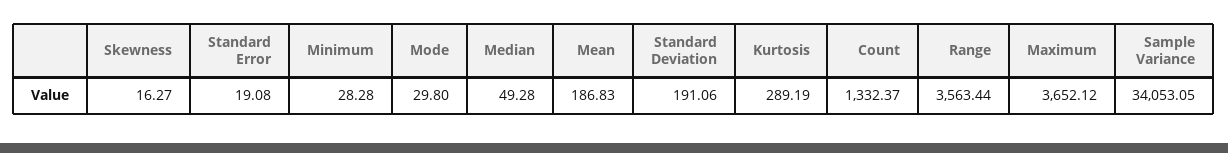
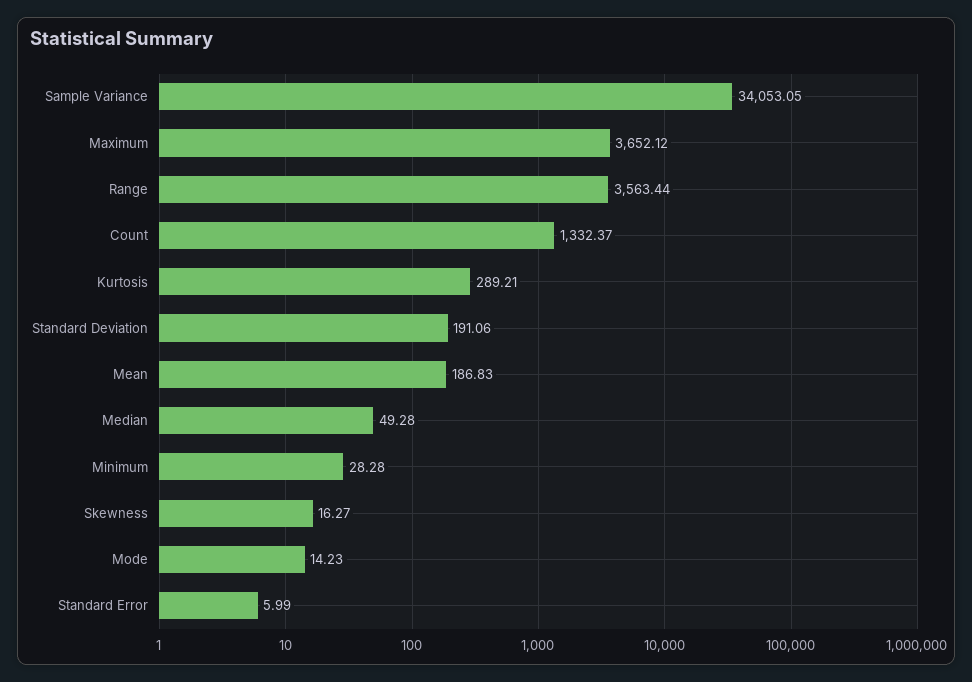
  {
    "Skewness": 16.27,
-   "Standard Error": 19.08,
+   "Standard Error": 5.99,
    "Minimum": 28.28,
-   "Mode": 29.8,
+   "Mode": 14.23,
    "Median": 49.28,
    "Mean": 186.83,
    "Standard Deviation": 191.06,
-   "Kurtosis": 289.19,
+   "Kurtosis": 289.21,
    "Count": 1332.37,
    "Range": 3563.44,
    "Maximum": 3652.12,
    "Sample Variance": 34053.05
  }

